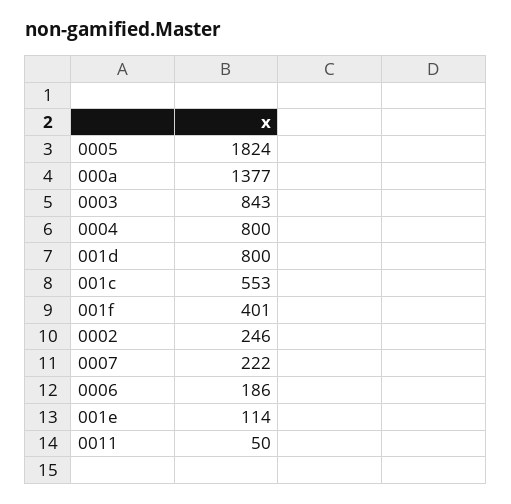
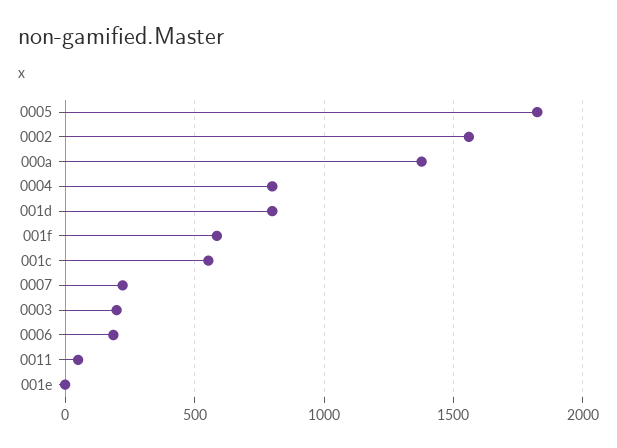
  {
    "0005": 1824,
    "000a": 1377,
-   "0003": 843,
+   "0003": 200,
    "0004": 800,
    "001d": 800,
    "001c": 553,
-   "001f": 401,
+   "001f": 600,
-   "0002": 246,
+   "0002": 1550,
    "0007": 222,
    "0006": 186,
-   "001e": 114,
+   "001e": 0,
    "0011": 50
  }

